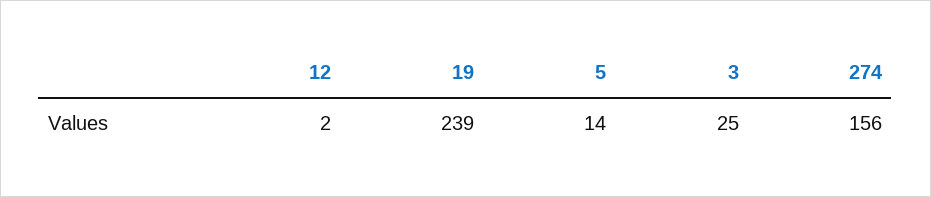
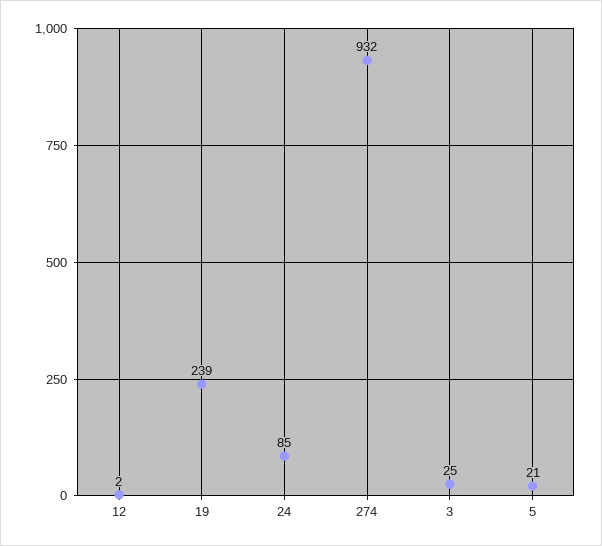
  {
    "12": 2,
    "19": 239,
-   "5": 14,
+   "5": 21,
    "3": 25,
-   "274": 156
+   "274": 932,
+   "24": 85
  }

